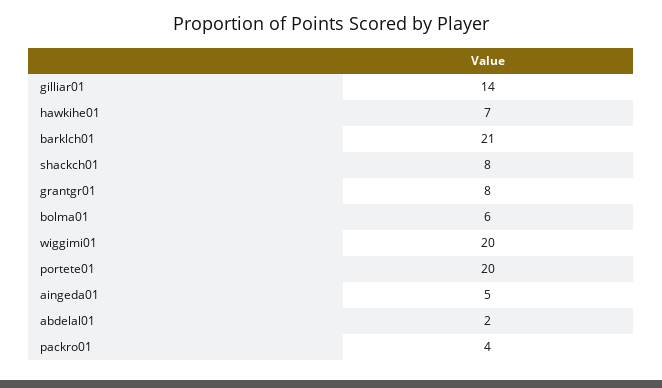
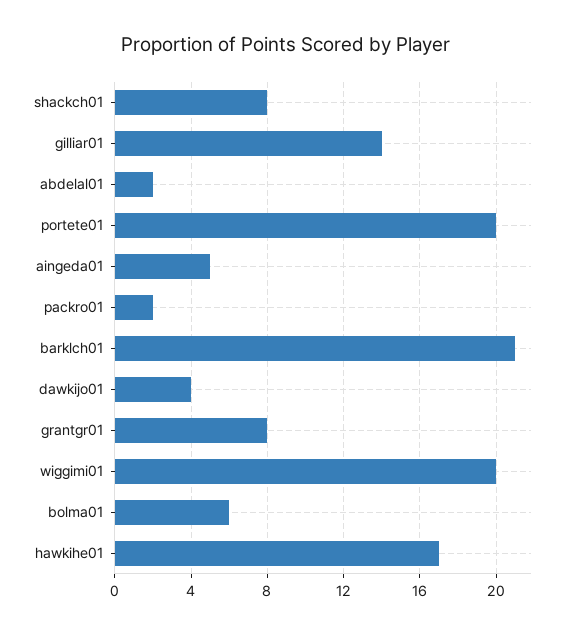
  {
    "gilliar01": 14,
-   "hawkihe01": 7,
+   "hawkihe01": 17,
    "barklch01": 21,
    "shackch01": 8,
    "grantgr01": 8,
    "bolma01": 6,
    "wiggimi01": 20,
    "portete01": 20,
    "aingeda01": 5,
    "abdelal01": 2,
-   "packro01": 4
+   "packro01": 2,
+   "dawkijo01": 4
  }

